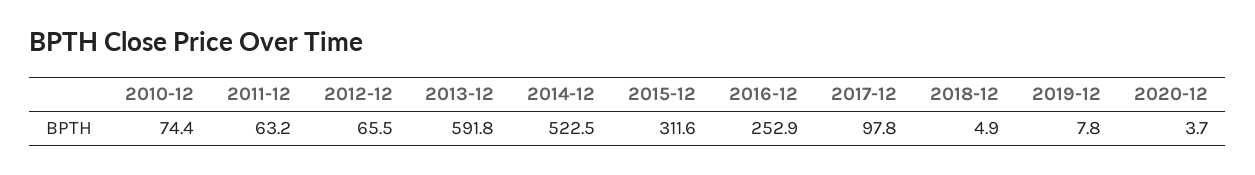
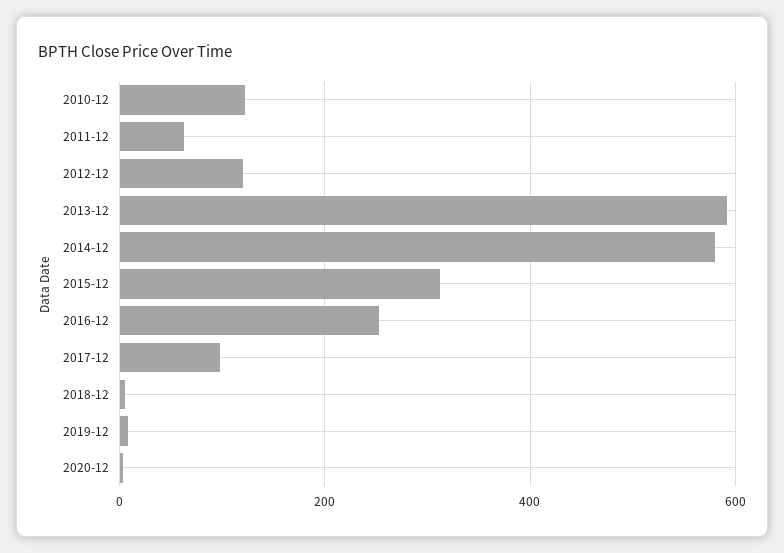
  {
-   "2010-12": 74.4,
+   "2010-12": 120,
    "2011-12": 63.2,
-   "2012-12": 65.5,
+   "2012-12": 120,
    "2013-12": 591.8,
-   "2014-12": 522.5,
+   "2014-12": 580,
    "2015-12": 311.6,
    "2016-12": 252.9,
    "2017-12": 97.8,
    "2018-12": 4.9,
    "2019-12": 7.8,
    "2020-12": 3.7
  }

